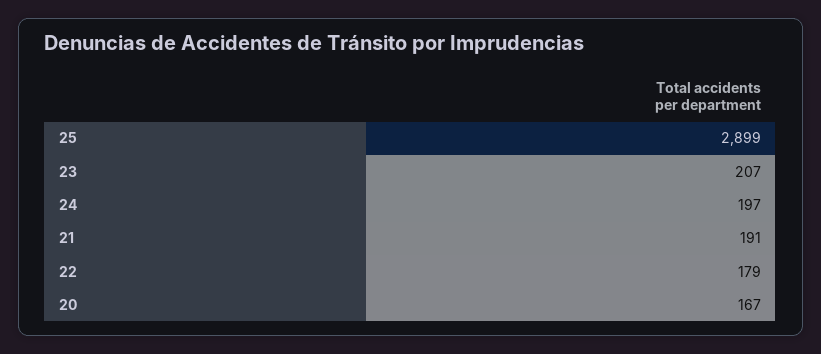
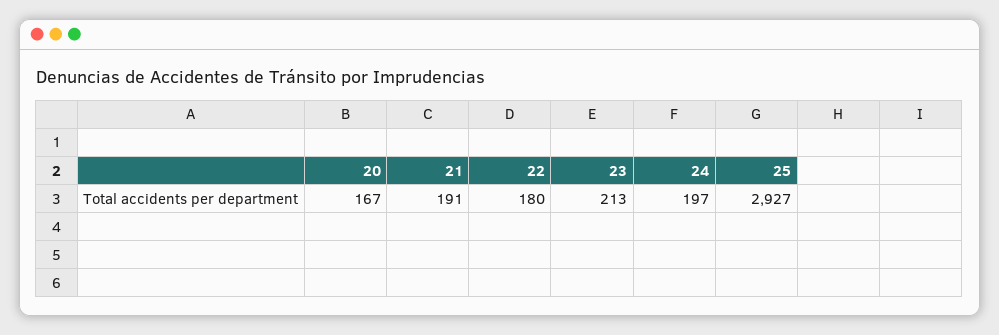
  {
-   "25": 2899,
+   "25": 2927,
-   "23": 207,
+   "23": 213,
    "24": 197,
    "21": 191,
-   "22": 179,
+   "22": 180,
    "20": 167
  }

